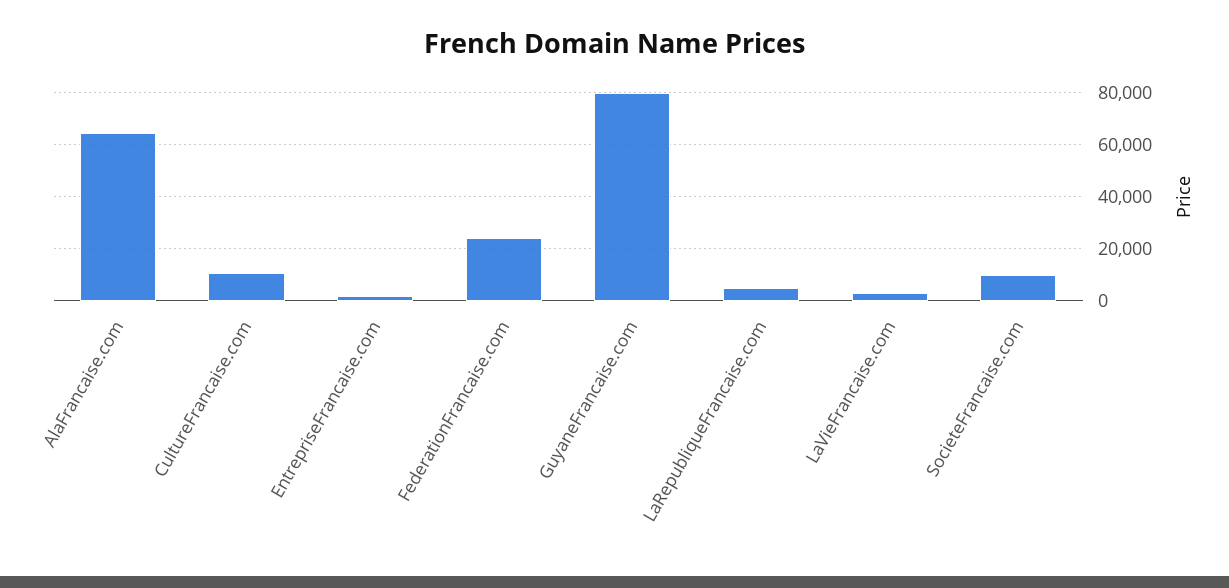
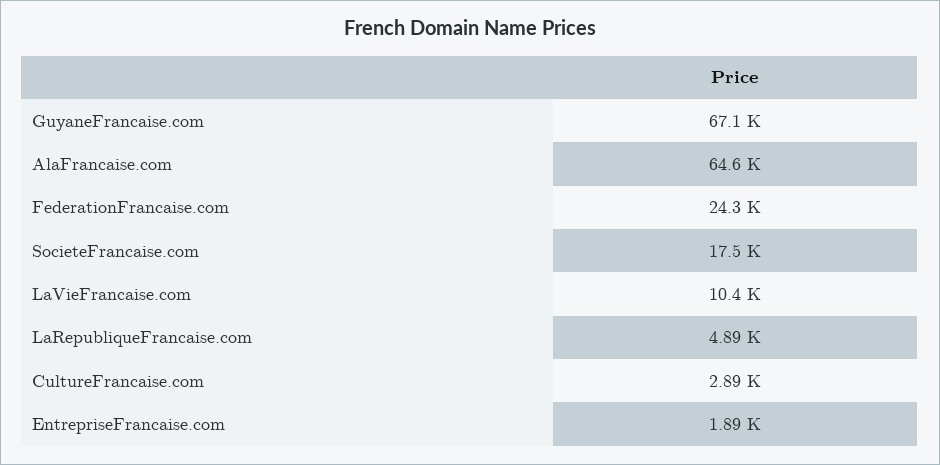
  {
    "AlaFrancaise.com": 64600,
-   "CultureFrancaise.com": 10000,
+   "CultureFrancaise.com": 2890,
    "EntrepriseFrancaise.com": 1890,
    "FederationFrancaise.com": 24300,
-   "GuyaneFrancaise.com": 80000,
+   "GuyaneFrancaise.com": 67100,
    "LaRepubliqueFrancaise.com": 4890,
-   "LaVieFrancaise.com": 2500,
+   "LaVieFrancaise.com": 10400,
-   "SocieteFrancaise.com": 10000
+   "SocieteFrancaise.com": 17500
  }

